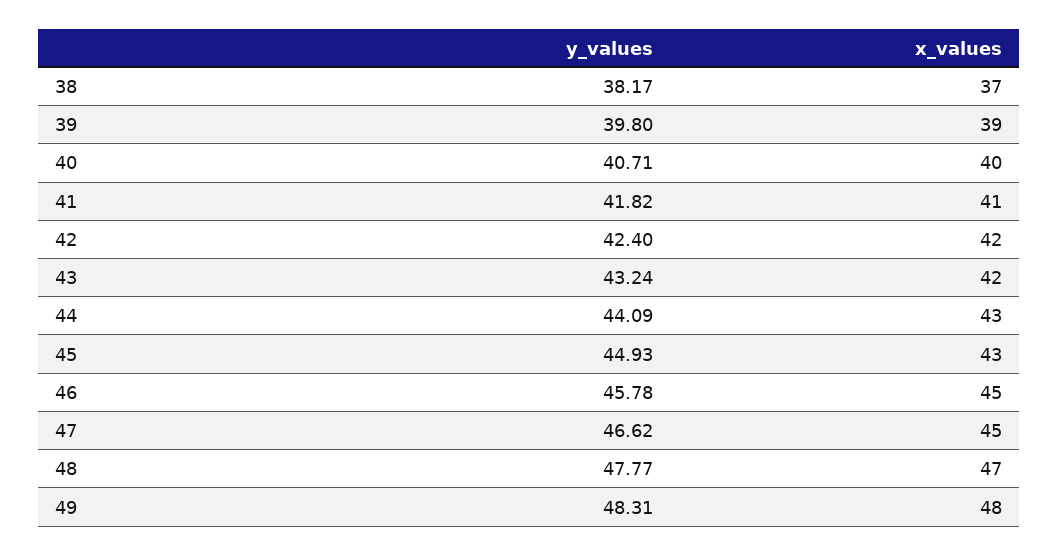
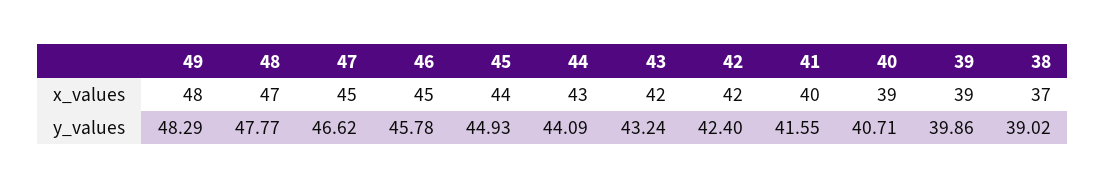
  {
    "y_values": {
-     "38": 38.17,
+     "38": 39.02,
-     "39": 39.8,
+     "39": 39.86,
      "40": 40.71,
-     "41": 41.82,
+     "41": 41.55,
      "42": 42.4,
      "43": 43.24,
      "44": 44.09,
      "45": 44.93,
      "46": 45.78,
      "47": 46.62,
      "48": 47.77,
-     "49": 48.31
+     "49": 48.29
    },
    "x_values": {
      "38": 37,
      "39": 39,
-     "40": 40,
+     "40": 39,
-     "41": 41,
+     "41": 40,
      "42": 42,
      "43": 42,
      "44": 43,
-     "45": 43,
+     "45": 44,
      "46": 45,
      "47": 45,
      "48": 47,
      "49": 48
    }
  }

